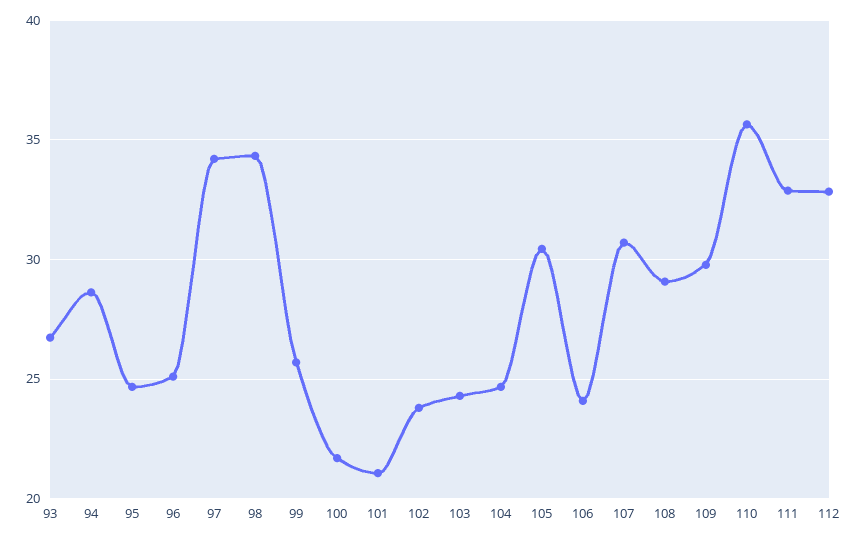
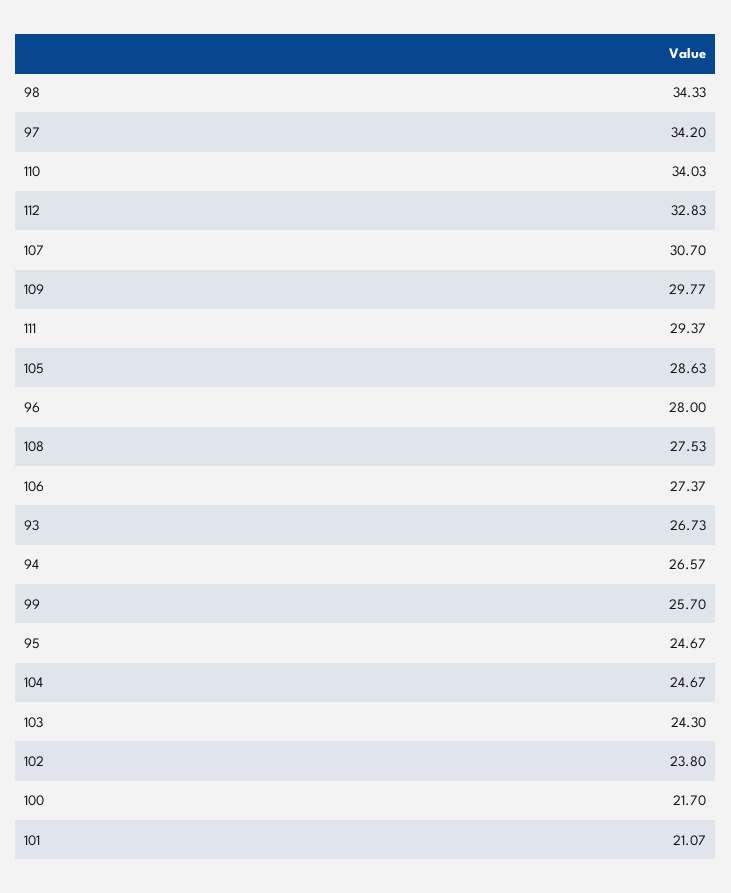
  {
    "93": 26.73,
-   "94": 28.5,
+   "94": 26.57,
    "95": 24.67,
-   "96": 25,
+   "96": 28,
    "97": 34.2,
    "98": 34.33,
    "99": 25.7,
    "100": 21.7,
    "101": 21.07,
    "102": 23.8,
    "103": 24.3,
    "104": 24.67,
-   "105": 30.5,
+   "105": 28.63,
-   "106": 24,
+   "106": 27.37,
    "107": 30.7,
-   "108": 29,
+   "108": 27.53,
    "109": 29.77,
-   "110": 35.5,
+   "110": 34.03,
-   "111": 33,
+   "111": 29.37,
    "112": 32.83
  }

